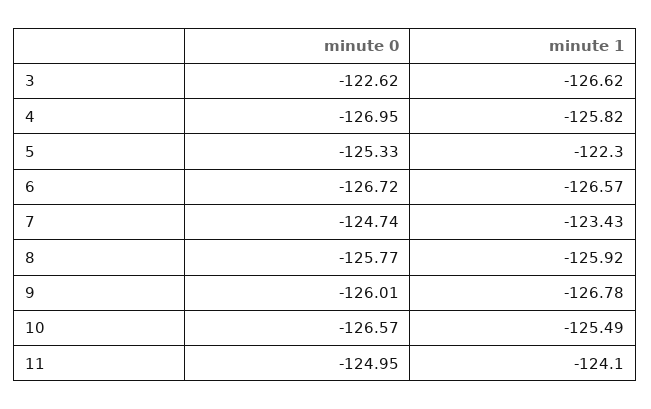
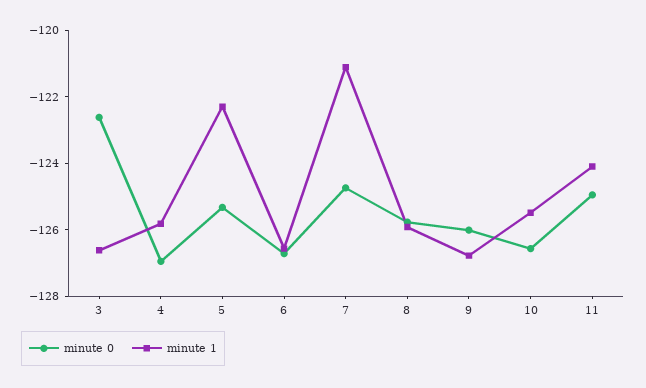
  {
    "minute 0": {
      "3": -122.62,
      "4": -126.95,
      "5": -125.33,
      "6": -126.72,
      "7": -124.74,
      "8": -125.77,
      "9": -126.01,
      "10": -126.57,
      "11": -124.95
    },
    "minute 1": {
      "3": -126.62,
      "4": -125.82,
      "5": -122.3,
      "6": -126.57,
-     "7": -123.43,
+     "7": -121,
      "8": -125.92,
      "9": -126.78,
      "10": -125.49,
      "11": -124.1
    }
  }

